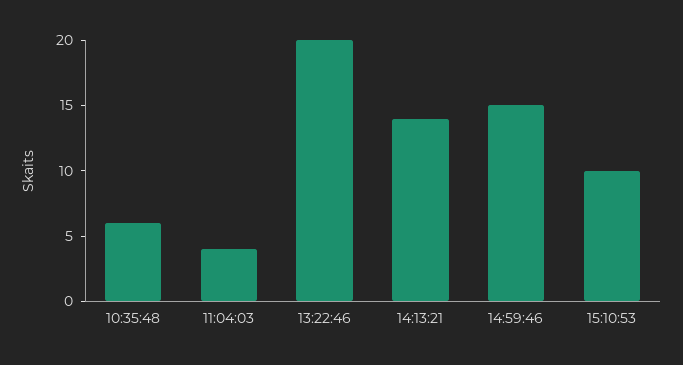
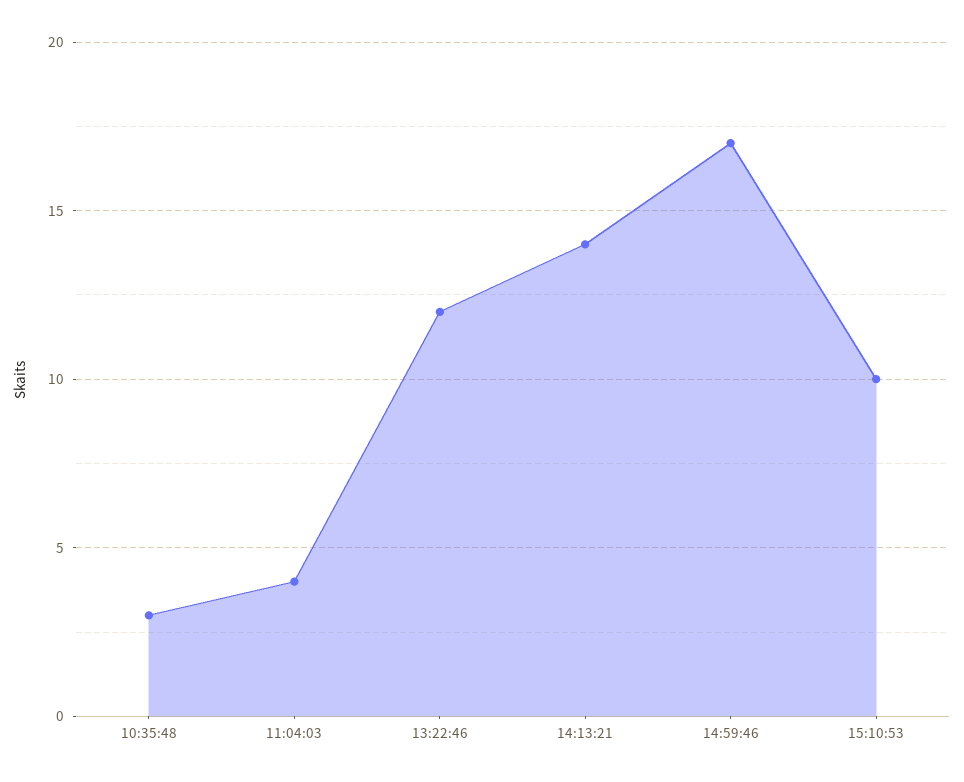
  {
-   "10:35:48": 6,
+   "10:35:48": 3,
    "11:04:03": 4,
-   "13:22:46": 20,
+   "13:22:46": 12,
    "14:13:21": 14,
-   "14:59:46": 15,
+   "14:59:46": 17,
    "15:10:53": 10
  }

